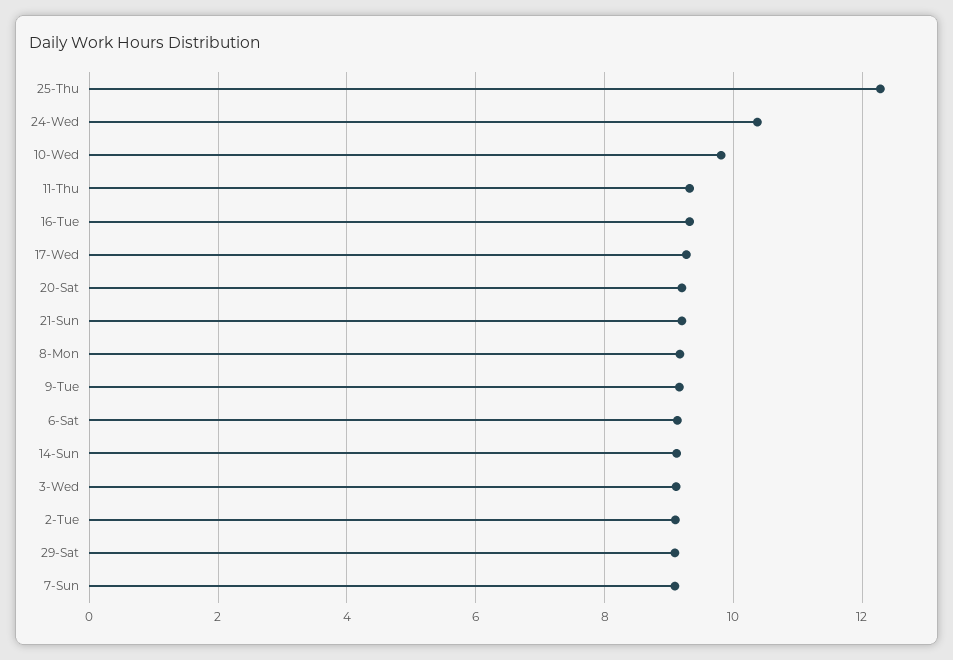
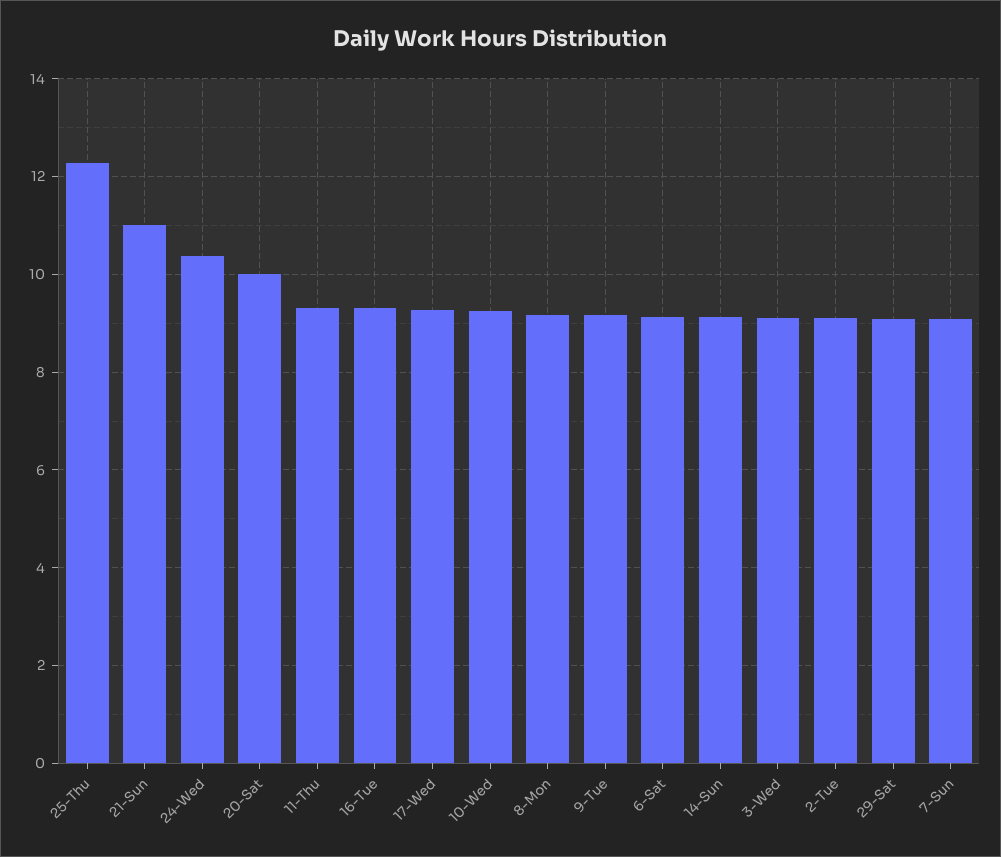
  {
    "25-Thu": 12.2,
    "24-Wed": 10.4,
-   "10-Wed": 9.8,
+   "10-Wed": 9.2,
    "11-Thu": 9.4,
    "16-Tue": 9.4,
    "17-Wed": 9.2,
-   "20-Sat": 9.2,
+   "20-Sat": 10,
-   "21-Sun": 9.2,
+   "21-Sun": 11,
    "8-Mon": 9.2,
    "9-Tue": 9.2,
    "6-Sat": 9.2,
    "14-Sun": 9.2,
    "3-Wed": 9.2,
    "2-Tue": 9.2,
    "29-Sat": 9,
    "7-Sun": 9
  }

